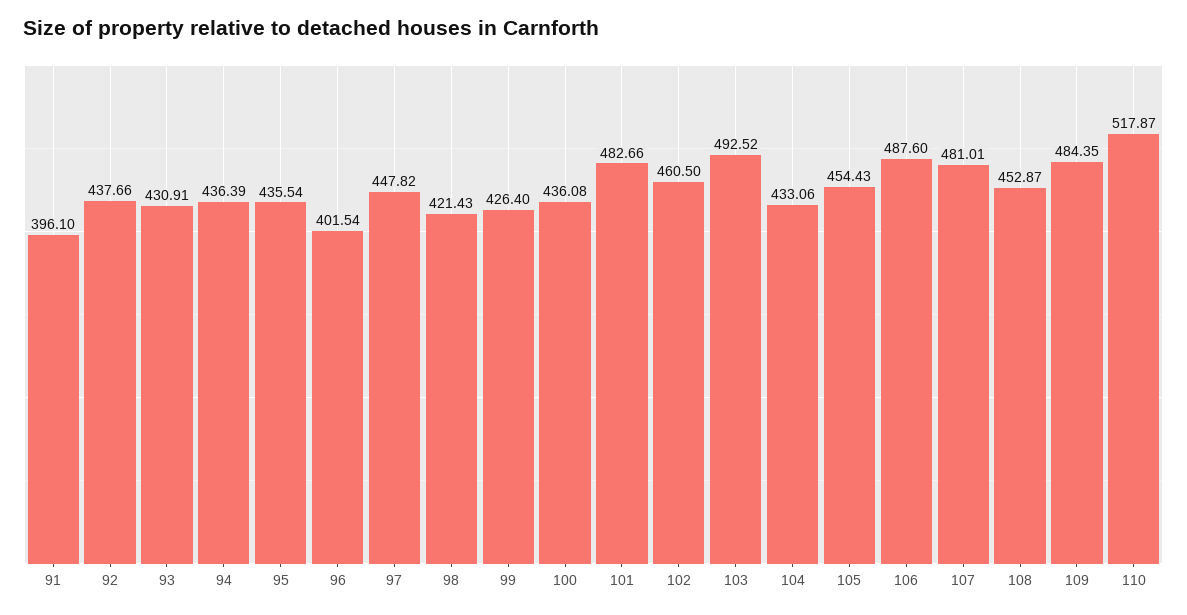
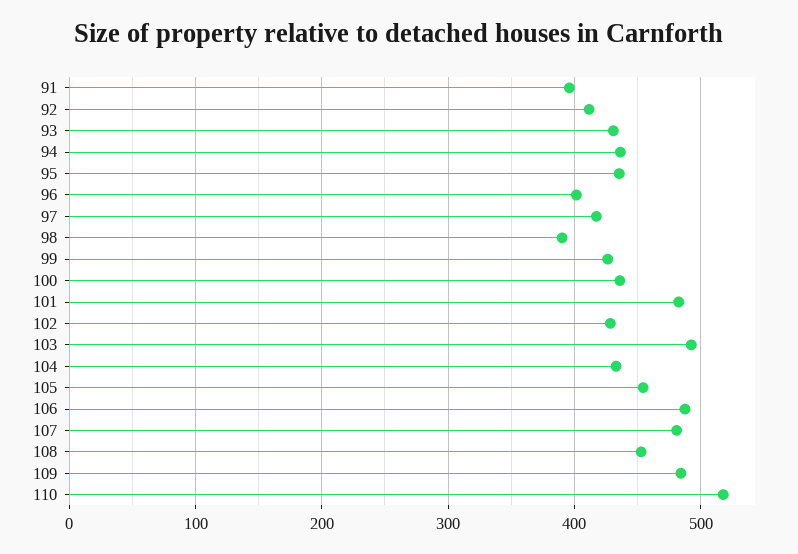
  {
    "91": 396.1,
-   "92": 437.66,
+   "92": 410,
    "93": 430.91,
    "94": 436.39,
    "95": 435.54,
    "96": 401.54,
-   "97": 447.82,
+   "97": 420,
-   "98": 421.43,
+   "98": 390,
    "99": 426.4,
    "100": 436.08,
    "101": 482.66,
-   "102": 460.5,
+   "102": 430,
    "103": 492.52,
    "104": 433.06,
    "105": 454.43,
    "106": 487.6,
    "107": 481.01,
    "108": 452.87,
    "109": 484.35,
    "110": 517.87
  }

